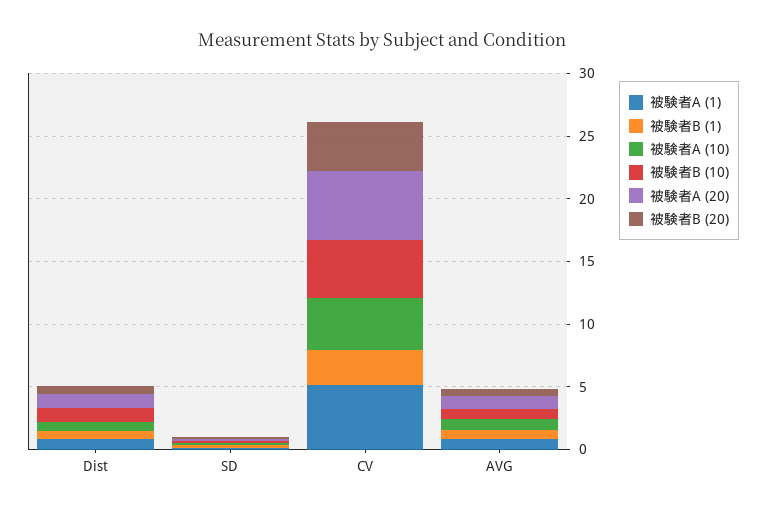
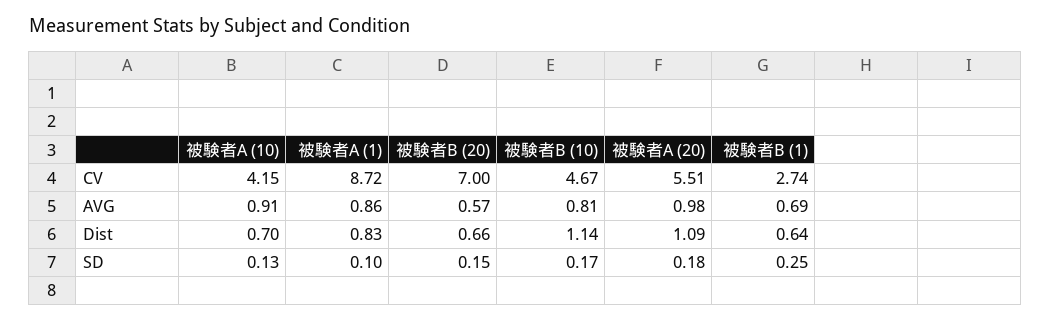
  {
    "被験者A (1)": {
      "Dist": 0.83,
      "SD": 0.1,
-     "CV": 5,
+     "CV": 8.72,
      "AVG": 0.86
    },
    "被験者B (1)": {
      "Dist": 0.64,
      "SD": 0.25,
      "CV": 2.74,
      "AVG": 0.69
    },
    "被験者A (10)": {
      "Dist": 0.7,
      "SD": 0.13,
      "CV": 4.15,
      "AVG": 0.91
    },
    "被験者B (10)": {
      "Dist": 1.14,
      "SD": 0.17,
      "CV": 4.67,
      "AVG": 0.81
    },
    "被験者A (20)": {
      "Dist": 1.09,
      "SD": 0.18,
      "CV": 5.51,
      "AVG": 0.98
    },
    "被験者B (20)": {
      "Dist": 0.66,
      "SD": 0.15,
-     "CV": 4,
+     "CV": 7,
      "AVG": 0.57
    }
  }

